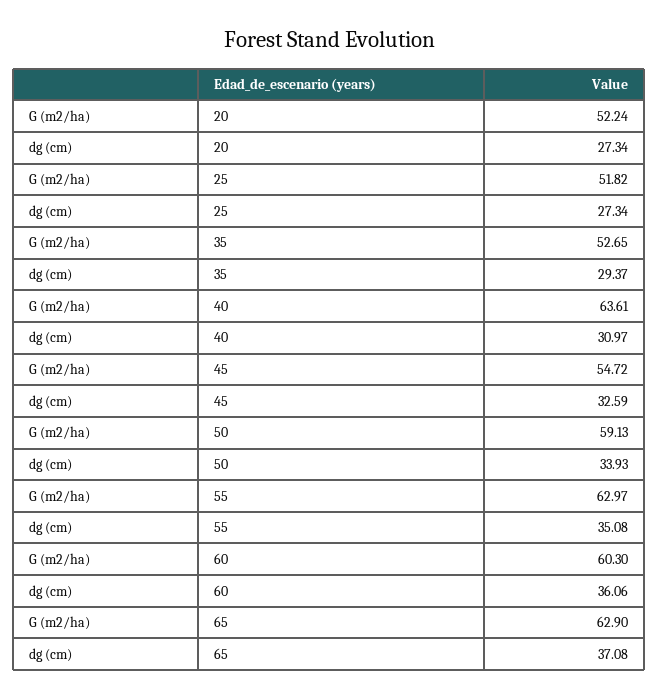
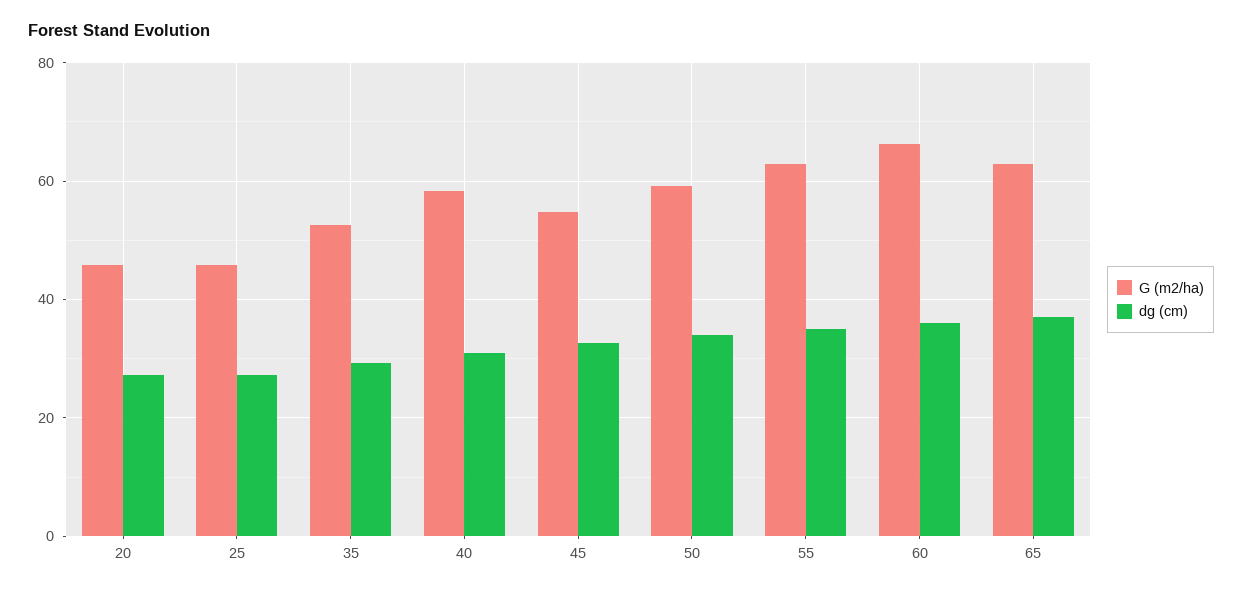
  {
    "G (m2/ha)": {
-     "20": 52.24,
+     "20": 46,
-     "25": 51.82,
+     "25": 46,
      "35": 52.65,
-     "40": 63.61,
+     "40": 58,
      "45": 54.72,
      "50": 59.13,
      "55": 62.97,
-     "60": 60.3,
+     "60": 66,
      "65": 62.9
    },
    "dg (cm)": {
      "20": 27.34,
      "25": 27.34,
      "35": 29.37,
      "40": 30.97,
      "45": 32.59,
      "50": 33.93,
      "55": 35.08,
      "60": 36.06,
      "65": 37.08
    }
  }

